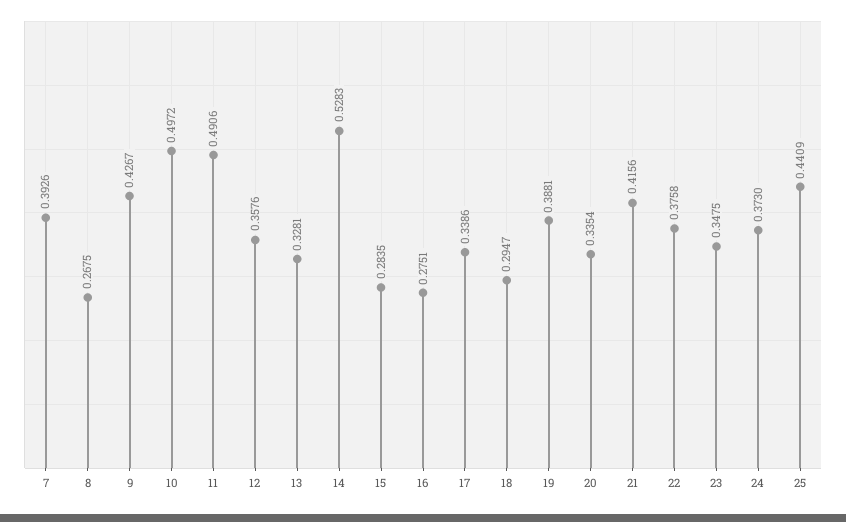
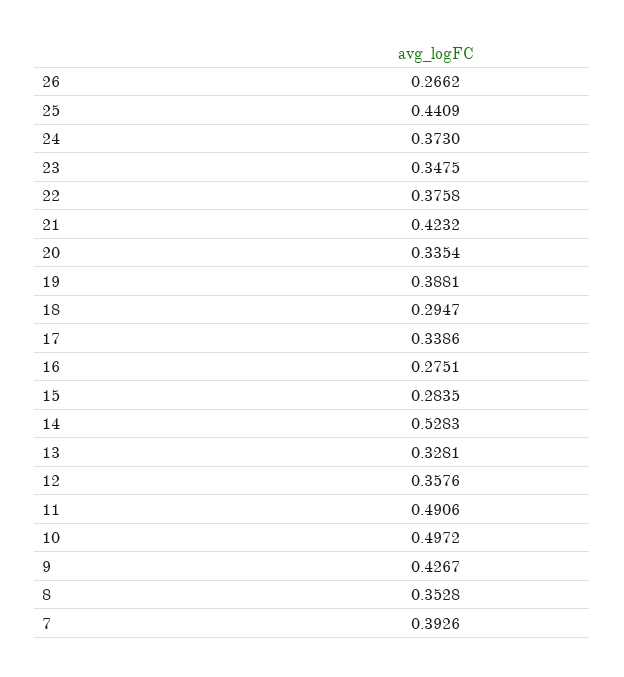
  {
    "7": 0.3926,
-   "8": 0.2675,
+   "8": 0.3528,
    "9": 0.4267,
    "10": 0.4972,
    "11": 0.4906,
    "12": 0.3576,
    "13": 0.3281,
    "14": 0.5283,
    "15": 0.2835,
    "16": 0.2751,
    "17": 0.3386,
    "18": 0.2947,
    "19": 0.3881,
    "20": 0.3354,
-   "21": 0.4156,
+   "21": 0.4232,
    "22": 0.3758,
    "23": 0.3475,
    "24": 0.373,
-   "25": 0.4409
+   "25": 0.4409,
+   "26": 0.2662
  }

